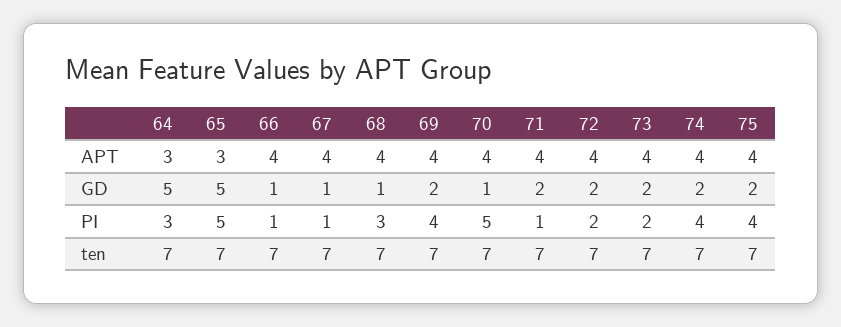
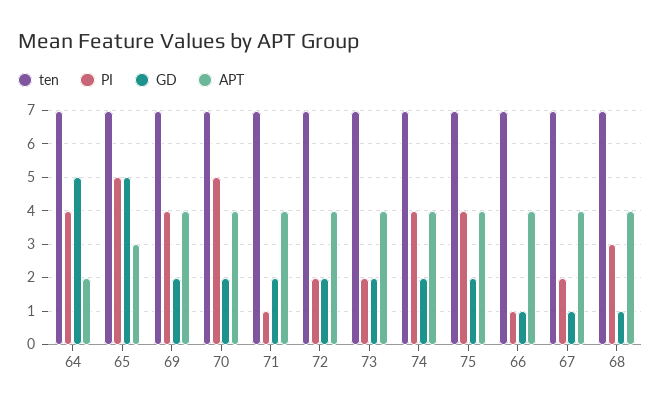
  {
    "APT": {
-     "64": 3,
+     "64": 2,
      "65": 3,
      "66": 4,
      "67": 4,
      "68": 4,
      "69": 4,
      "70": 4,
      "71": 4,
      "72": 4,
      "73": 4,
      "74": 4,
      "75": 4
    },
    "GD": {
      "64": 5,
      "65": 5,
      "66": 1,
      "67": 1,
      "68": 1,
      "69": 2,
-     "70": 1,
+     "70": 2,
      "71": 2,
      "72": 2,
      "73": 2,
      "74": 2,
      "75": 2
    },
    "PI": {
-     "64": 3,
+     "64": 4,
      "65": 5,
      "66": 1,
-     "67": 1,
+     "67": 2,
      "68": 3,
      "69": 4,
      "70": 5,
      "71": 1,
      "72": 2,
      "73": 2,
      "74": 4,
      "75": 4
    },
    "ten": {
      "64": 7,
      "65": 7,
      "66": 7,
      "67": 7,
      "68": 7,
      "69": 7,
      "70": 7,
      "71": 7,
      "72": 7,
      "73": 7,
      "74": 7,
      "75": 7
    }
  }

